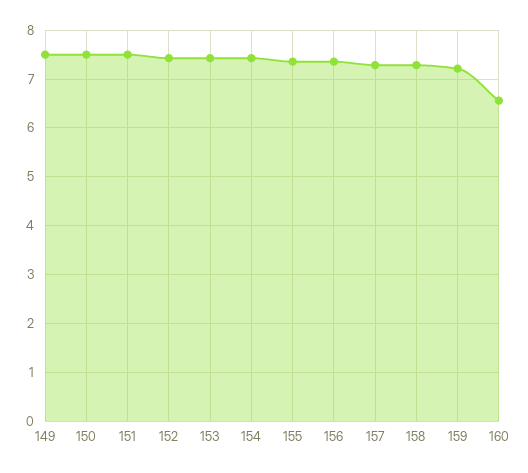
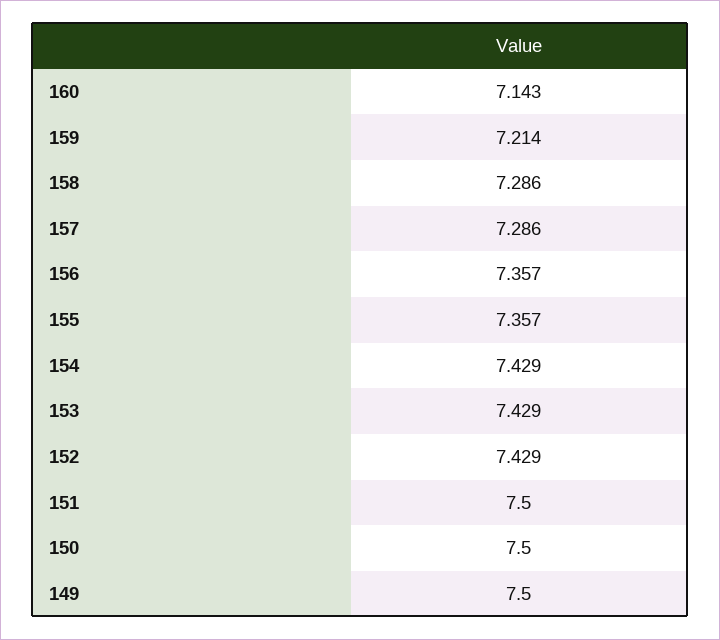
  {
    "149": 7.5,
    "150": 7.5,
    "151": 7.5,
    "152": 7.429,
    "153": 7.429,
    "154": 7.429,
    "155": 7.357,
    "156": 7.357,
    "157": 7.286,
    "158": 7.286,
    "159": 7.214,
-   "160": 6.6
+   "160": 7.143
  }

